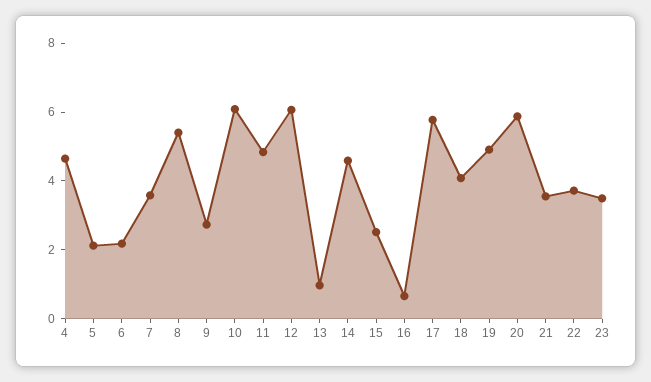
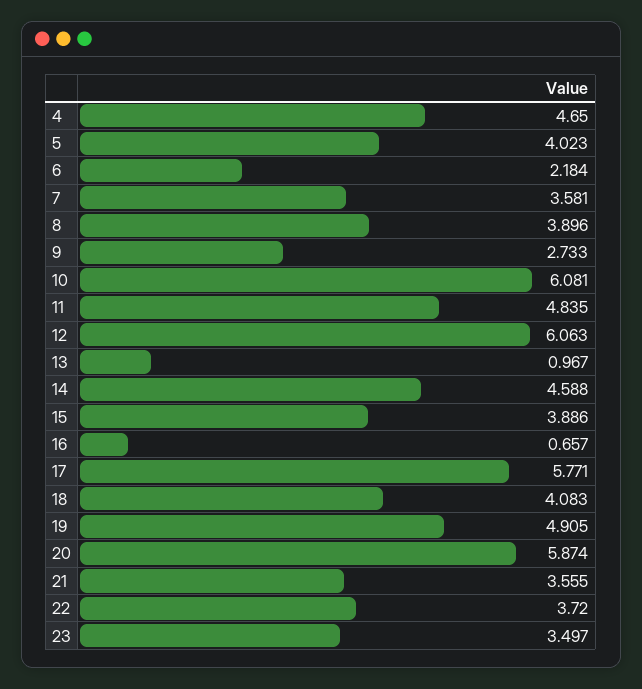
  {
    "4": 4.65,
-   "5": 2,
+   "5": 4.023,
    "6": 2.184,
    "7": 3.581,
-   "8": 5.5,
+   "8": 3.896,
    "9": 2.733,
    "10": 6.081,
    "11": 4.835,
    "12": 6.063,
    "13": 0.967,
    "14": 4.588,
-   "15": 2.5,
+   "15": 3.886,
    "16": 0.657,
    "17": 5.771,
    "18": 4.083,
    "19": 4.905,
    "20": 5.874,
    "21": 3.555,
    "22": 3.72,
    "23": 3.497
  }

